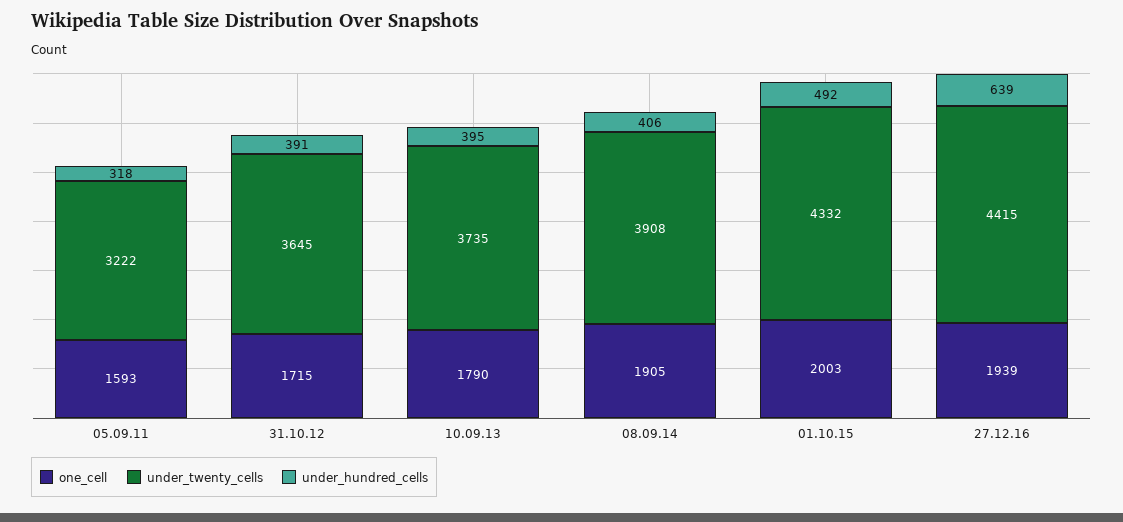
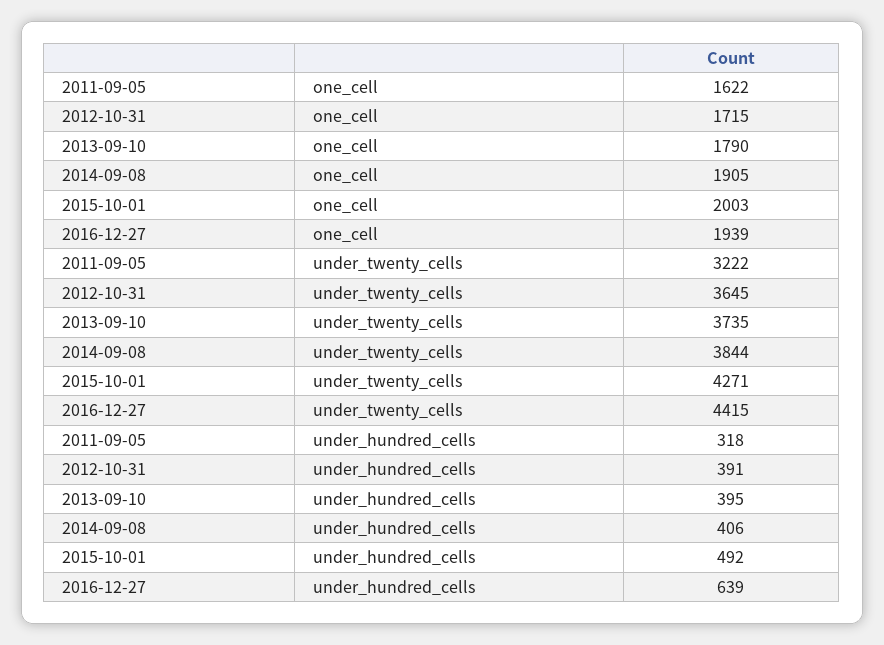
  {
    "one_cell": {
-     "05.09.11": 1593,
+     "05.09.11": 1622,
      "31.10.12": 1715,
      "10.09.13": 1790,
      "08.09.14": 1905,
      "01.10.15": 2003,
      "27.12.16": 1939
    },
    "under_twenty_cells": {
      "05.09.11": 3222,
      "31.10.12": 3645,
      "10.09.13": 3735,
-     "08.09.14": 3908,
+     "08.09.14": 3844,
-     "01.10.15": 4332,
+     "01.10.15": 4271,
      "27.12.16": 4415
    },
    "under_hundred_cells": {
      "05.09.11": 318,
      "31.10.12": 391,
      "10.09.13": 395,
      "08.09.14": 406,
      "01.10.15": 492,
      "27.12.16": 639
    }
  }

